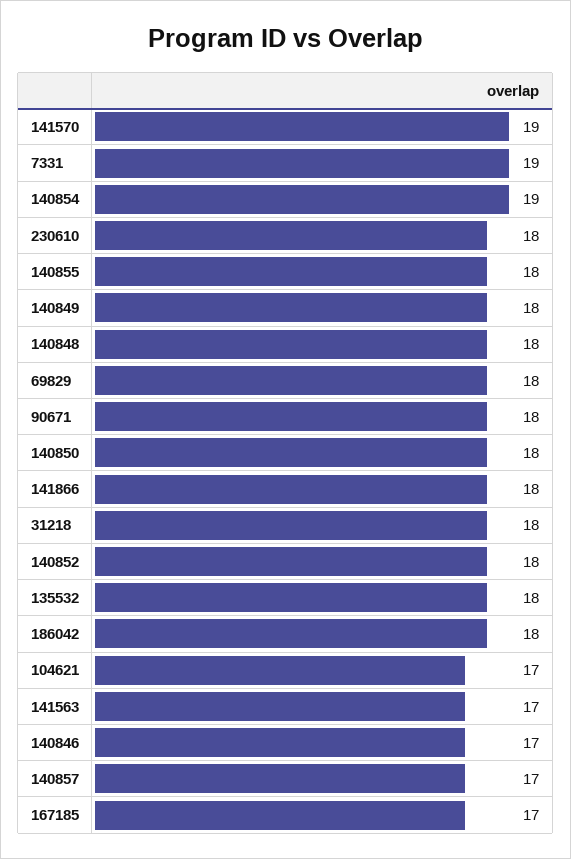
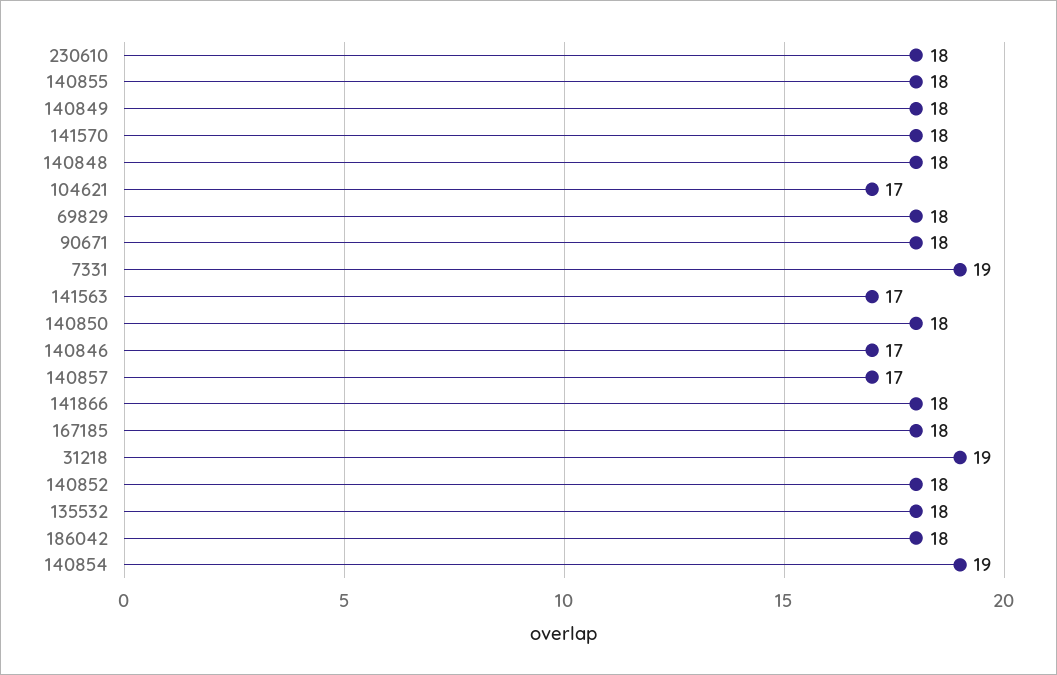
  {
-   "141570": 19,
+   "141570": 18,
    "7331": 19,
    "140854": 19,
    "230610": 18,
    "140855": 18,
    "140849": 18,
    "140848": 18,
    "69829": 18,
    "90671": 18,
    "140850": 18,
    "141866": 18,
-   "31218": 18,
+   "31218": 19,
    "140852": 18,
    "135532": 18,
    "186042": 18,
    "104621": 17,
    "141563": 17,
    "140846": 17,
    "140857": 17,
-   "167185": 17
+   "167185": 18
  }

